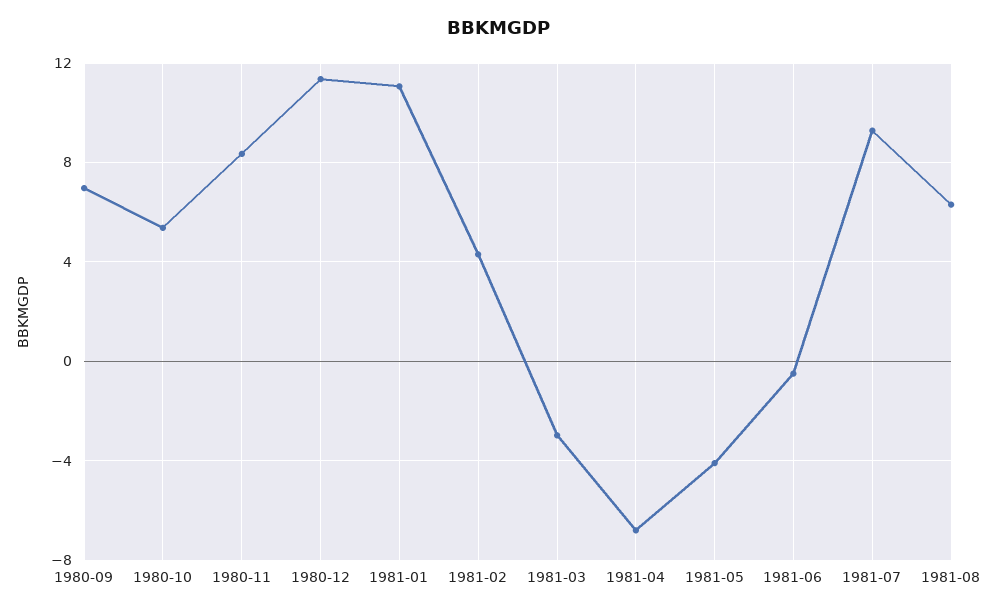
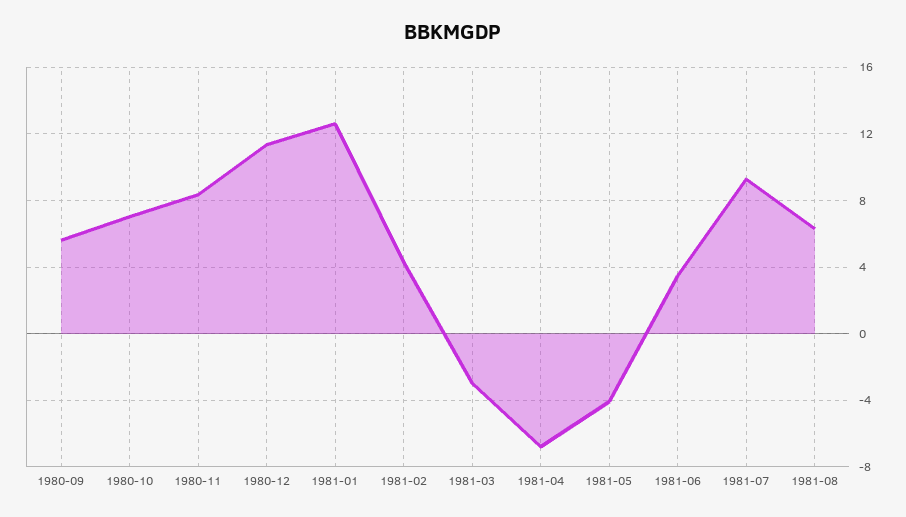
  {
-   "1980-09": 7,
+   "1980-09": 5.5,
-   "1980-10": 5.5,
+   "1980-10": 7,
    "1980-11": 8.5,
    "1980-12": 11.5,
-   "1981-01": 11,
+   "1981-01": 12.5,
    "1981-02": 4.5,
    "1981-03": -3,
    "1981-04": -7,
    "1981-05": -4,
-   "1981-06": -0.5,
+   "1981-06": 3.5,
    "1981-07": 9.5,
    "1981-08": 6.5
  }

